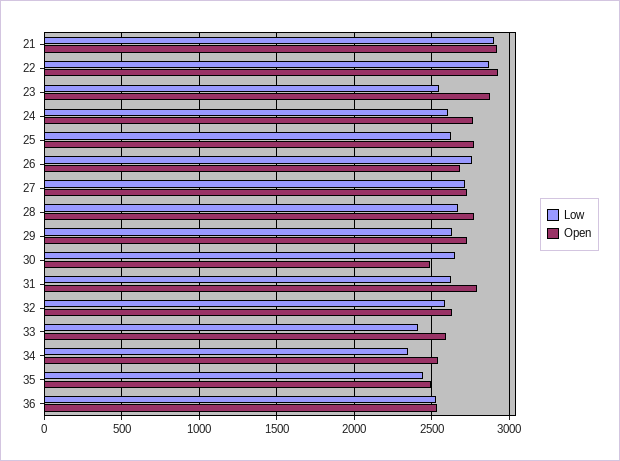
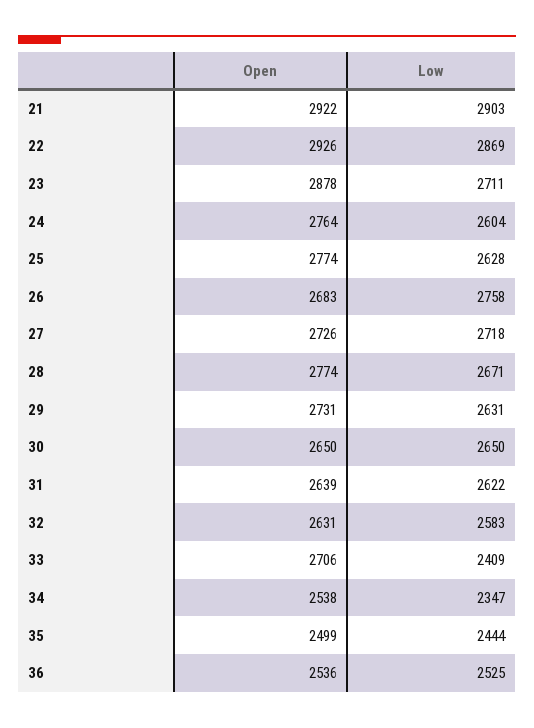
  {
    "Low": {
      "21": 2903,
      "22": 2869,
-     "23": 2550,
+     "23": 2711,
      "24": 2604,
      "25": 2628,
      "26": 2758,
      "27": 2718,
      "28": 2671,
      "29": 2631,
      "30": 2650,
      "31": 2622,
      "32": 2583,
      "33": 2409,
      "34": 2347,
      "35": 2444,
      "36": 2525
    },
    "Open": {
      "21": 2922,
      "22": 2926,
      "23": 2878,
      "24": 2764,
      "25": 2774,
      "26": 2683,
      "27": 2726,
      "28": 2774,
      "29": 2731,
-     "30": 2500,
+     "30": 2650,
-     "31": 2800,
+     "31": 2639,
      "32": 2631,
-     "33": 2600,
+     "33": 2706,
      "34": 2538,
      "35": 2499,
      "36": 2536
    }
  }

